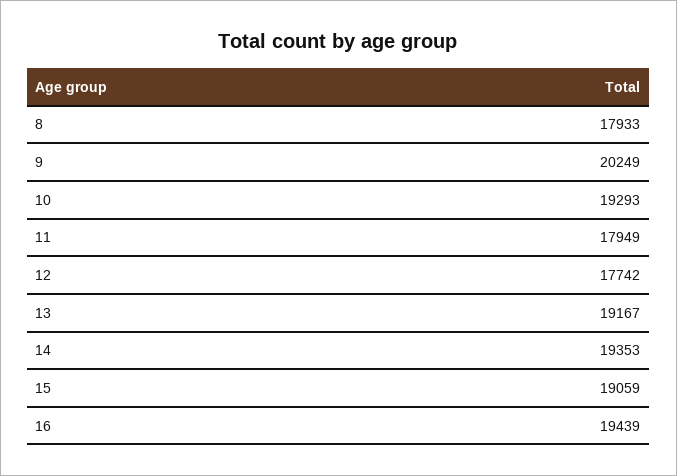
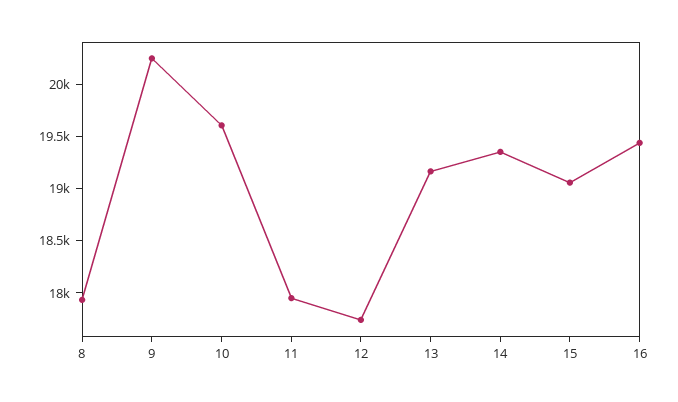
  {
    "8": 17933,
    "9": 20249,
-   "10": 19293,
+   "10": 19600,
    "11": 17949,
    "12": 17742,
    "13": 19167,
    "14": 19353,
    "15": 19059,
    "16": 19439
  }

